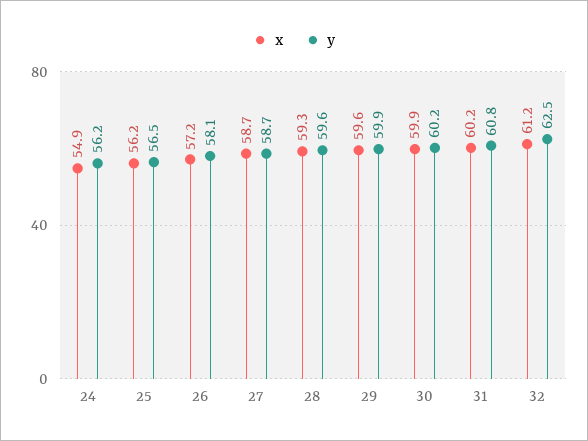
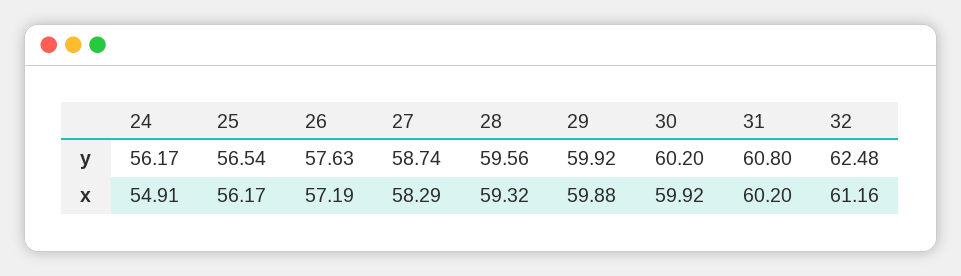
  {
    "x": {
      "24": 54.91,
      "25": 56.17,
      "26": 57.19,
-     "27": 58.7,
+     "27": 58.29,
      "28": 59.32,
-     "29": 59.6,
+     "29": 59.88,
      "30": 59.92,
      "31": 60.2,
      "32": 61.16
    },
    "y": {
      "24": 56.17,
      "25": 56.54,
-     "26": 58.1,
+     "26": 57.63,
      "27": 58.74,
      "28": 59.56,
      "29": 59.92,
      "30": 60.2,
      "31": 60.8,
      "32": 62.48
    }
  }

